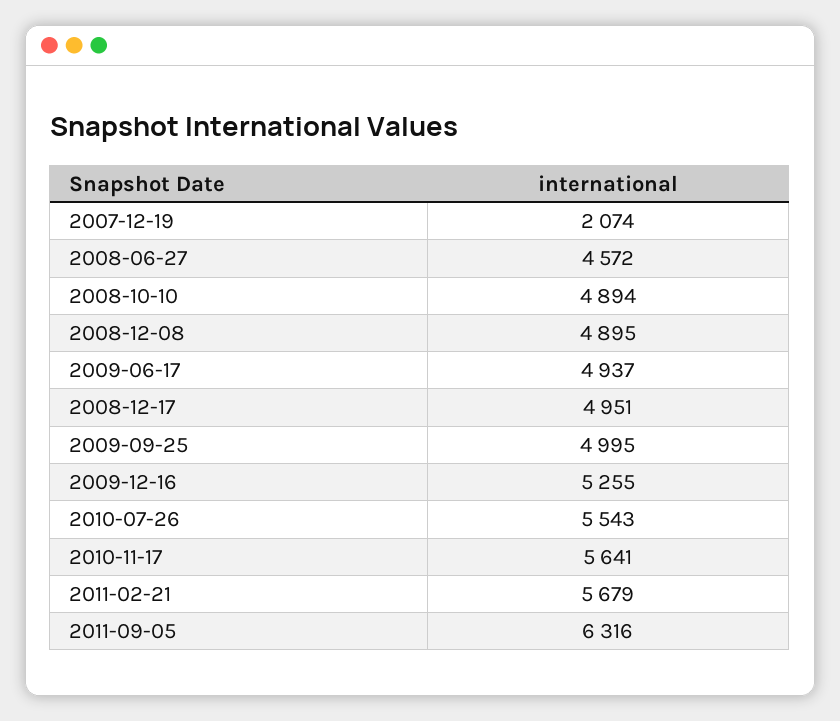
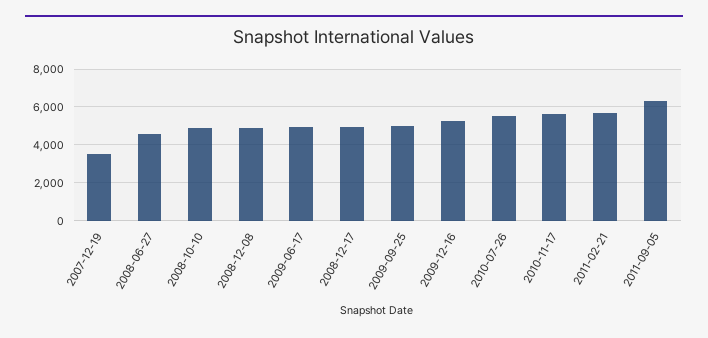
  {
-   "2007-12-19": 2074,
+   "2007-12-19": 3500,
    "2008-06-27": 4572,
    "2008-10-10": 4894,
    "2008-12-08": 4895,
    "2009-06-17": 4937,
    "2008-12-17": 4951,
    "2009-09-25": 4995,
    "2009-12-16": 5255,
    "2010-07-26": 5543,
    "2010-11-17": 5641,
    "2011-02-21": 5679,
    "2011-09-05": 6316
  }

